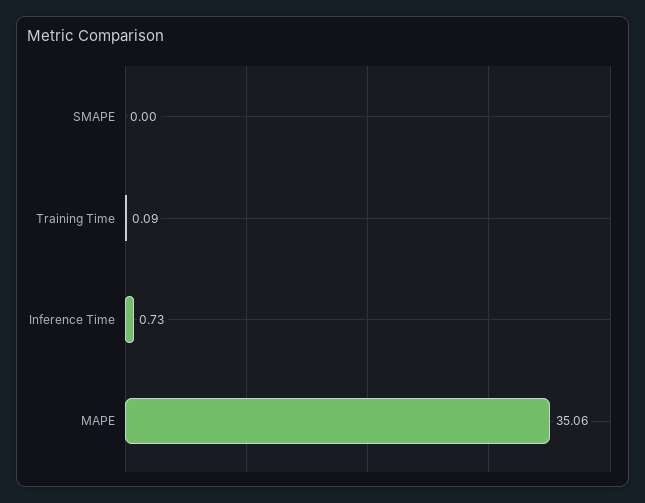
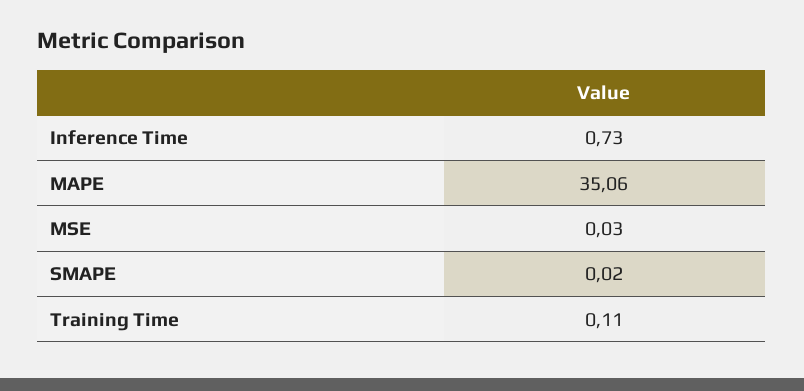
  {
-   "SMAPE": 0,
+   "SMAPE": 0.02,
-   "Training Time": 0.09,
+   "Training Time": 0.11,
    "Inference Time": 0.73,
-   "MAPE": 35.06
+   "MAPE": 35.06,
+   "MSE": 0.03
  }

